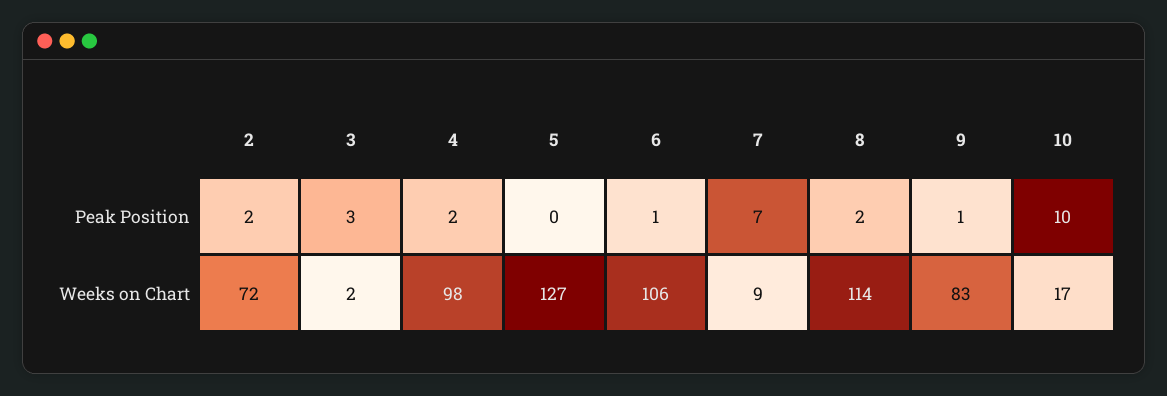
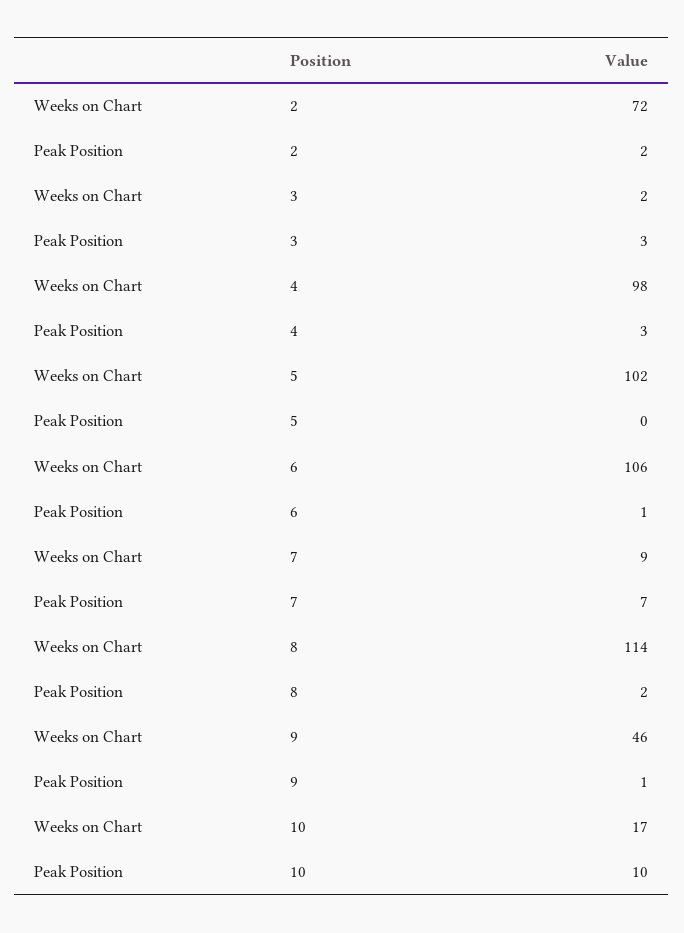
  {
    "2": {
      "Peak Position": 2,
      "Weeks on Chart": 72
    },
    "3": {
      "Peak Position": 3,
      "Weeks on Chart": 2
    },
    "4": {
-     "Peak Position": 2,
+     "Peak Position": 3,
      "Weeks on Chart": 98
    },
    "5": {
      "Peak Position": 0,
-     "Weeks on Chart": 127
+     "Weeks on Chart": 102
    },
    "6": {
      "Peak Position": 1,
      "Weeks on Chart": 106
    },
    "7": {
      "Peak Position": 7,
      "Weeks on Chart": 9
    },
    "8": {
      "Peak Position": 2,
      "Weeks on Chart": 114
    },
    "9": {
      "Peak Position": 1,
-     "Weeks on Chart": 83
+     "Weeks on Chart": 46
    },
    "10": {
      "Peak Position": 10,
      "Weeks on Chart": 17
    }
  }

